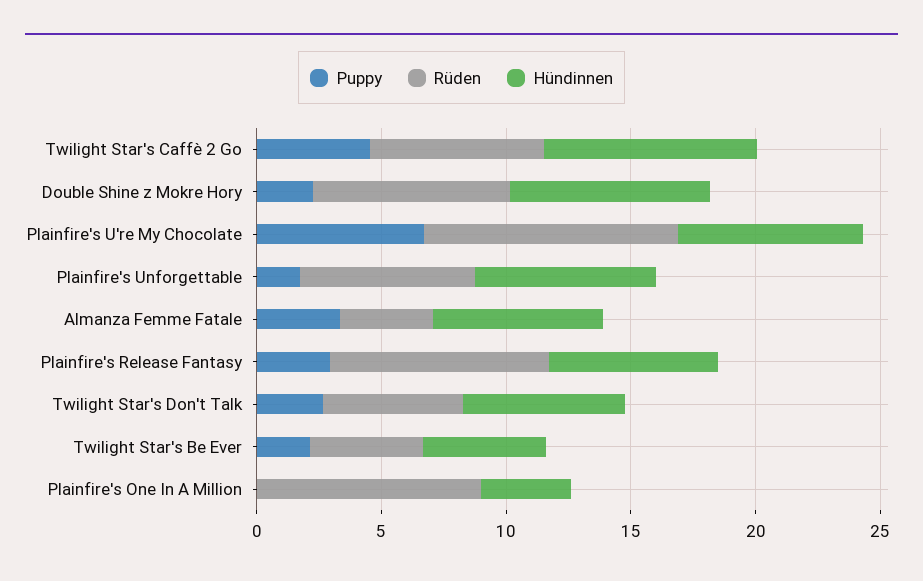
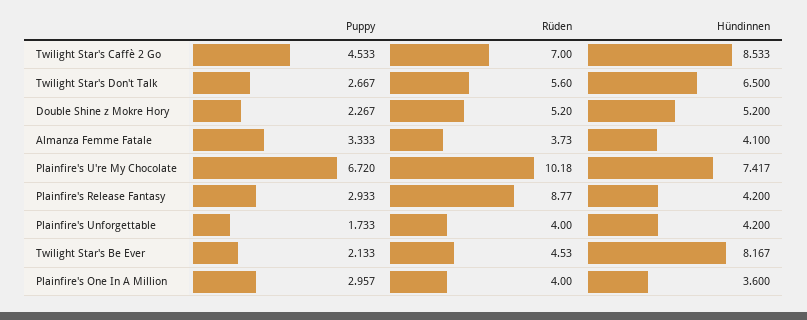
  {
    "Puppy": {
      "Twilight Star's Caffè 2 Go": 4.533,
      "Double Shine z Mokre Hory": 2.267,
      "Plainfire's U're My Chocolate": 6.72,
      "Plainfire's Unforgettable": 1.733,
      "Almanza Femme Fatale": 3.333,
      "Plainfire's Release Fantasy": 2.933,
      "Twilight Star's Don't Talk": 2.667,
      "Twilight Star's Be Ever": 2.133,
-     "Plainfire's One In A Million": 0
+     "Plainfire's One In A Million": 2.957
    },
    "Rüden": {
      "Twilight Star's Caffè 2 Go": 7,
-     "Double Shine z Mokre Hory": 8,
+     "Double Shine z Mokre Hory": 5.2,
      "Plainfire's U're My Chocolate": 10.18,
-     "Plainfire's Unforgettable": 7,
+     "Plainfire's Unforgettable": 4,
      "Almanza Femme Fatale": 3.73,
      "Plainfire's Release Fantasy": 8.77,
      "Twilight Star's Don't Talk": 5.6,
      "Twilight Star's Be Ever": 4.53,
-     "Plainfire's One In A Million": 9
+     "Plainfire's One In A Million": 4
    },
    "Hündinnen": {
      "Twilight Star's Caffè 2 Go": 8.533,
-     "Double Shine z Mokre Hory": 8,
+     "Double Shine z Mokre Hory": 5.2,
      "Plainfire's U're My Chocolate": 7.417,
-     "Plainfire's Unforgettable": 7,
+     "Plainfire's Unforgettable": 4.2,
-     "Almanza Femme Fatale": 7,
+     "Almanza Femme Fatale": 4.1,
-     "Plainfire's Release Fantasy": 7,
+     "Plainfire's Release Fantasy": 4.2,
      "Twilight Star's Don't Talk": 6.5,
-     "Twilight Star's Be Ever": 5,
+     "Twilight Star's Be Ever": 8.167,
      "Plainfire's One In A Million": 3.6
    }
  }

